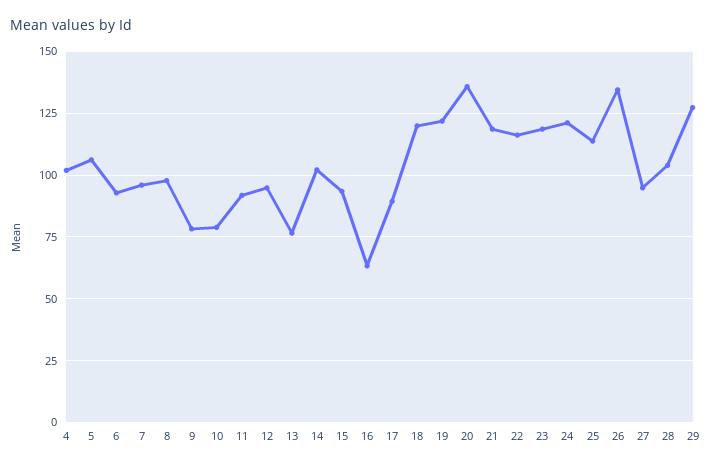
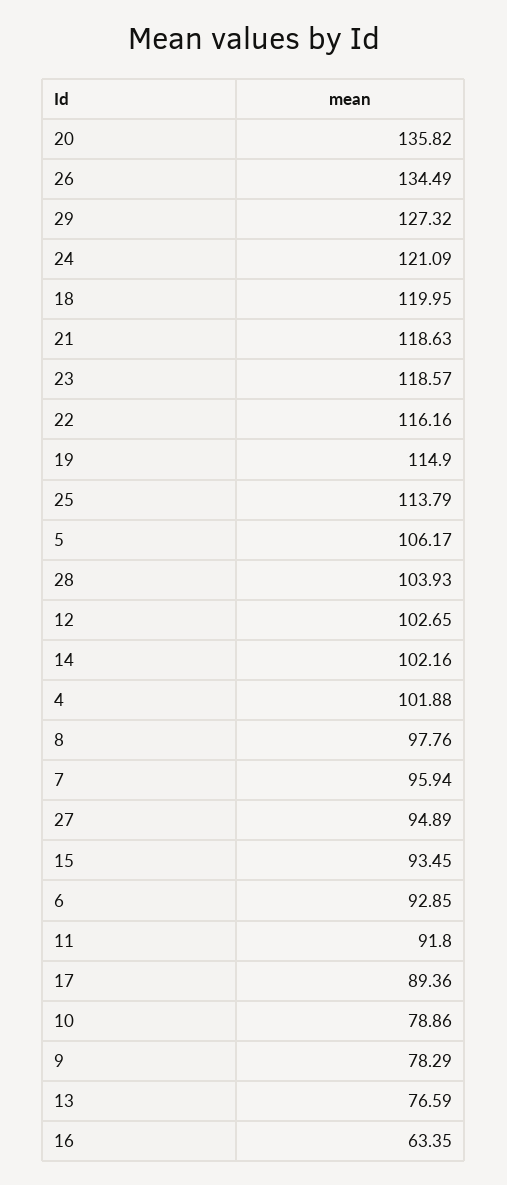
  {
    "4": 101.88,
    "5": 106.17,
    "6": 92.85,
    "7": 95.94,
    "8": 97.76,
    "9": 78.29,
    "10": 78.86,
    "11": 91.8,
-   "12": 95,
+   "12": 102.65,
    "13": 76.59,
    "14": 102.16,
    "15": 93.45,
    "16": 63.35,
    "17": 89.36,
    "18": 119.95,
-   "19": 122.5,
+   "19": 114.9,
    "20": 135.82,
    "21": 118.63,
    "22": 116.16,
    "23": 118.57,
    "24": 121.09,
    "25": 113.79,
    "26": 134.49,
    "27": 94.89,
    "28": 103.93,
    "29": 127.32
  }

